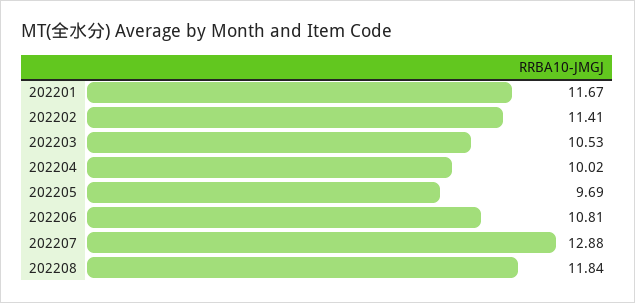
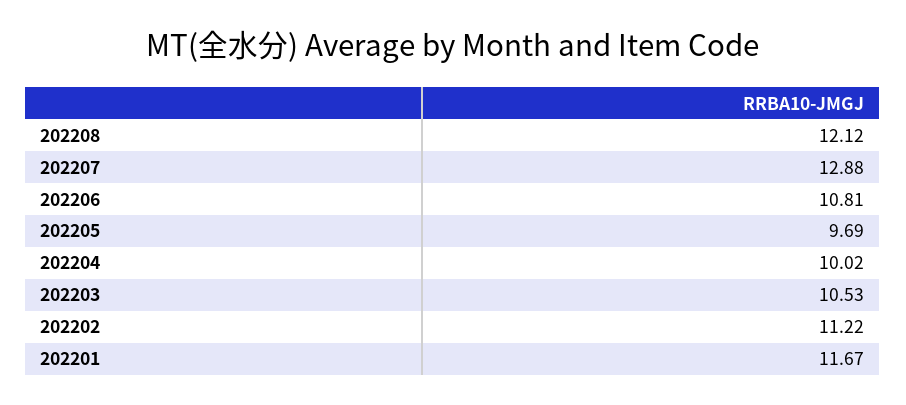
  {
    "202201": 11.67,
-   "202202": 11.41,
+   "202202": 11.22,
    "202203": 10.53,
    "202204": 10.02,
    "202205": 9.69,
    "202206": 10.81,
    "202207": 12.88,
-   "202208": 11.84
+   "202208": 12.12
  }

